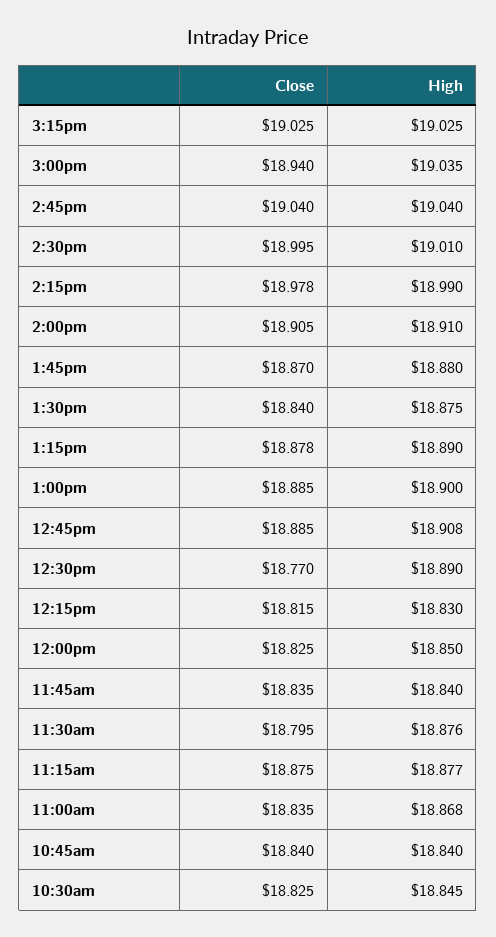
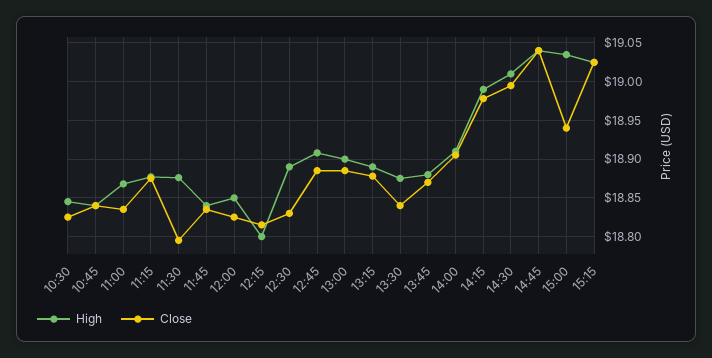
  {
    "Close": {
      "3:15pm": 19.025,
      "3:00pm": 18.94,
      "2:45pm": 19.04,
      "2:30pm": 18.995,
      "2:15pm": 18.978,
      "2:00pm": 18.905,
      "1:45pm": 18.87,
      "1:30pm": 18.84,
      "1:15pm": 18.878,
      "1:00pm": 18.885,
      "12:45pm": 18.885,
-     "12:30pm": 18.77,
+     "12:30pm": 18.83,
      "12:15pm": 18.815,
      "12:00pm": 18.825,
      "11:45am": 18.835,
      "11:30am": 18.795,
      "11:15am": 18.875,
      "11:00am": 18.835,
      "10:45am": 18.84,
      "10:30am": 18.825
    },
    "High": {
      "3:15pm": 19.025,
      "3:00pm": 19.035,
      "2:45pm": 19.04,
      "2:30pm": 19.01,
      "2:15pm": 18.99,
      "2:00pm": 18.91,
      "1:45pm": 18.88,
      "1:30pm": 18.875,
      "1:15pm": 18.89,
      "1:00pm": 18.9,
      "12:45pm": 18.908,
      "12:30pm": 18.89,
-     "12:15pm": 18.83,
+     "12:15pm": 18.8,
      "12:00pm": 18.85,
      "11:45am": 18.84,
      "11:30am": 18.876,
      "11:15am": 18.877,
      "11:00am": 18.868,
      "10:45am": 18.84,
      "10:30am": 18.845
    }
  }

